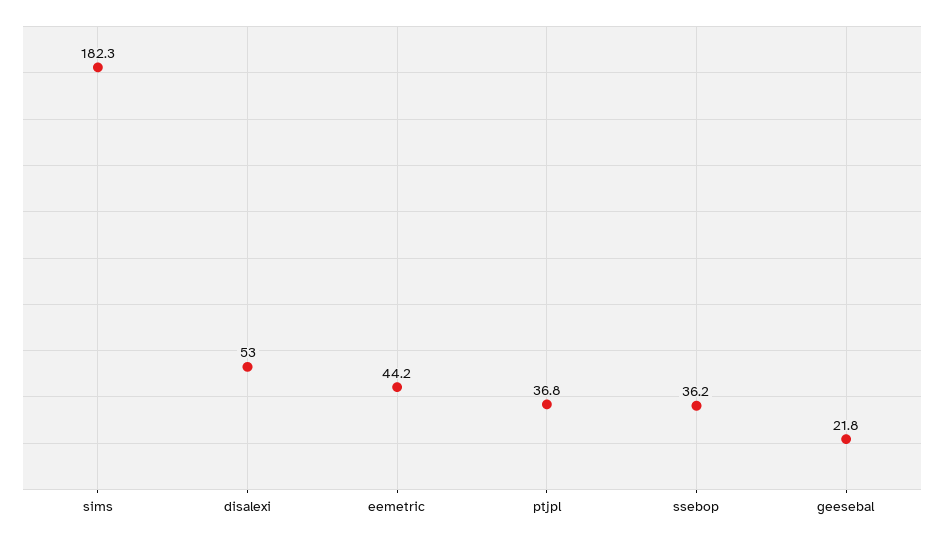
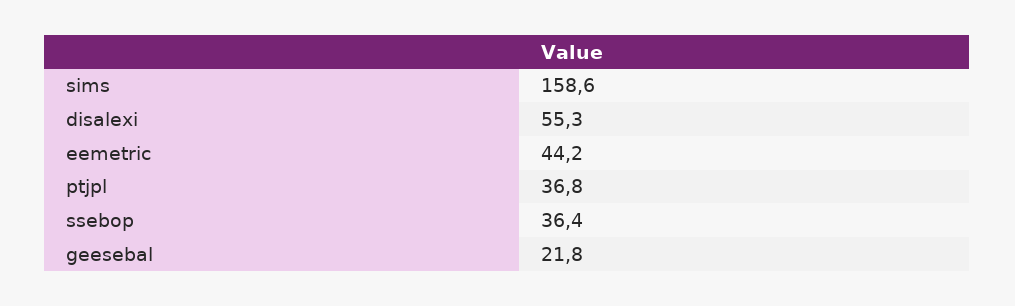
  {
-   "sims": 182.3,
+   "sims": 158.6,
-   "disalexi": 53,
+   "disalexi": 55.3,
    "eemetric": 44.2,
    "ptjpl": 36.8,
-   "ssebop": 36.2,
+   "ssebop": 36.4,
    "geesebal": 21.8
  }

